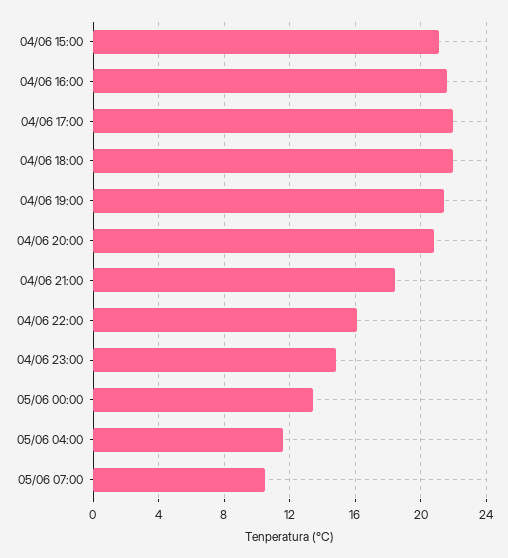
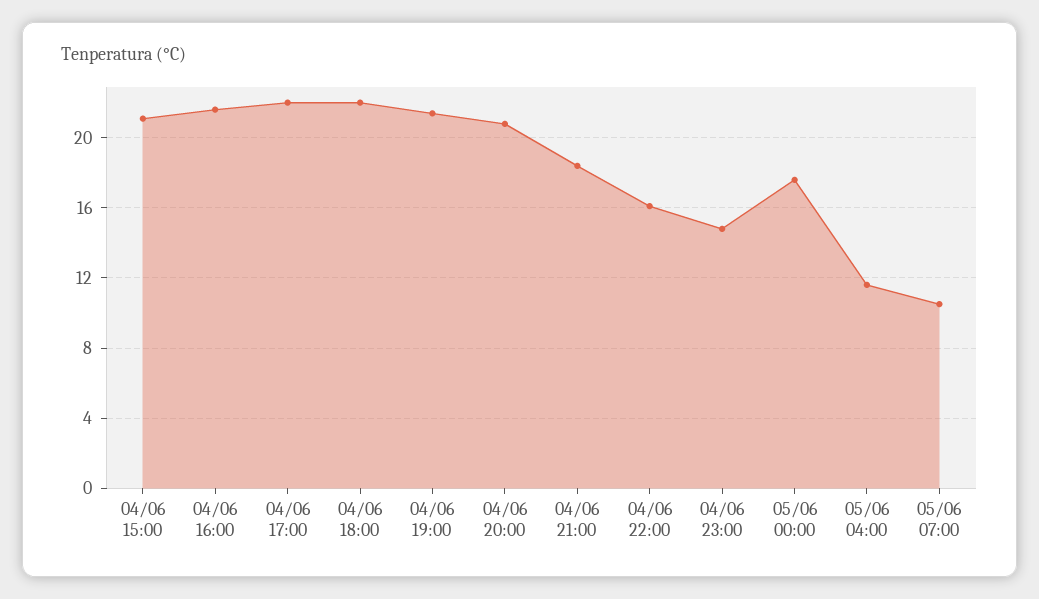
  {
    "04/06 15:00": 21,
    "04/06 16:00": 21.5,
    "04/06 17:00": 22,
    "04/06 18:00": 22,
    "04/06 19:00": 21.5,
    "04/06 20:00": 21,
    "04/06 21:00": 18.5,
    "04/06 22:00": 16,
    "04/06 23:00": 15,
-   "05/06 00:00": 13.5,
+   "05/06 00:00": 17.5,
    "05/06 04:00": 11.5,
    "05/06 07:00": 10.5
  }

